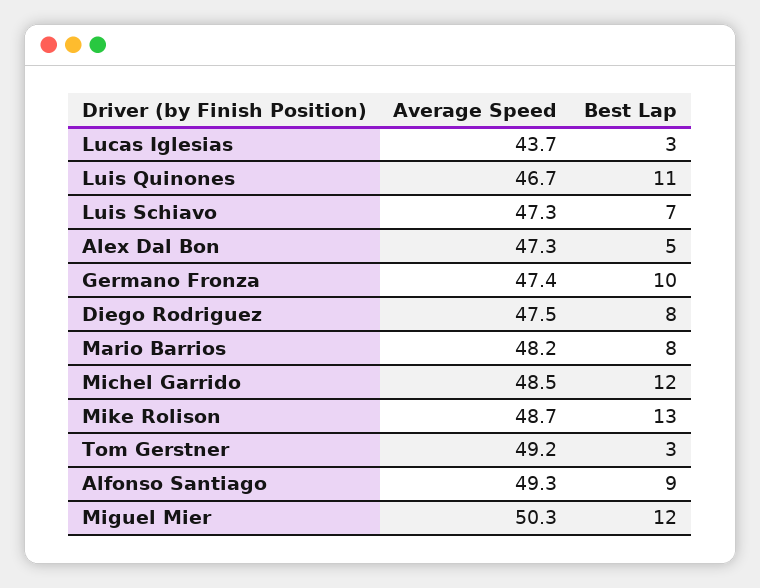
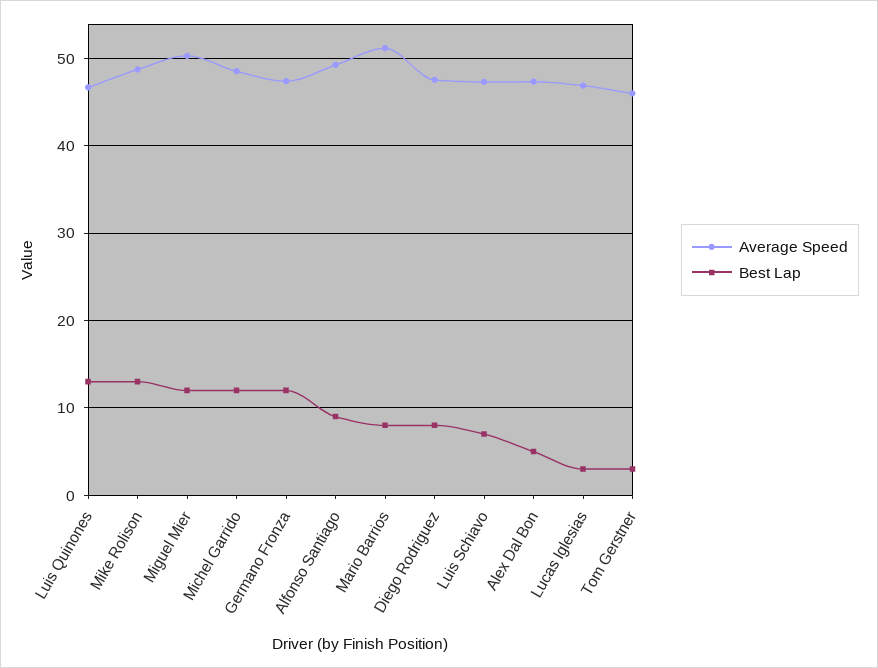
  {
    "Average Speed": {
-     "Lucas Iglesias": 43.7,
+     "Lucas Iglesias": 47,
      "Luis Quinones": 46.7,
      "Luis Schiavo": 47.3,
      "Alex Dal Bon": 47.3,
      "Germano Fronza": 47.4,
      "Diego Rodriguez": 47.5,
-     "Mario Barrios": 48.2,
+     "Mario Barrios": 51,
      "Michel Garrido": 48.5,
      "Mike Rolison": 48.7,
-     "Tom Gerstner": 49.2,
+     "Tom Gerstner": 46,
      "Alfonso Santiago": 49.3,
      "Miguel Mier": 50.3
    },
    "Best Lap": {
      "Lucas Iglesias": 3,
-     "Luis Quinones": 11,
+     "Luis Quinones": 13,
      "Luis Schiavo": 7,
      "Alex Dal Bon": 5,
-     "Germano Fronza": 10,
+     "Germano Fronza": 12,
      "Diego Rodriguez": 8,
      "Mario Barrios": 8,
      "Michel Garrido": 12,
      "Mike Rolison": 13,
      "Tom Gerstner": 3,
      "Alfonso Santiago": 9,
      "Miguel Mier": 12
    }
  }

